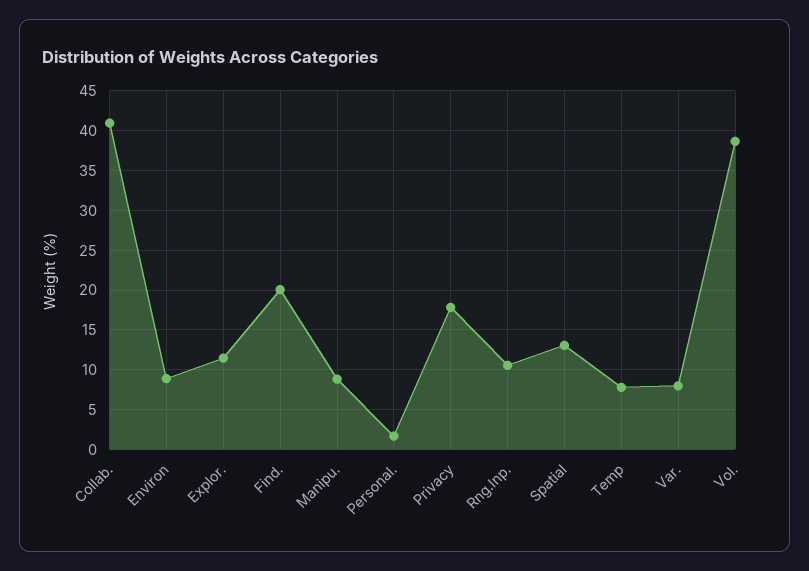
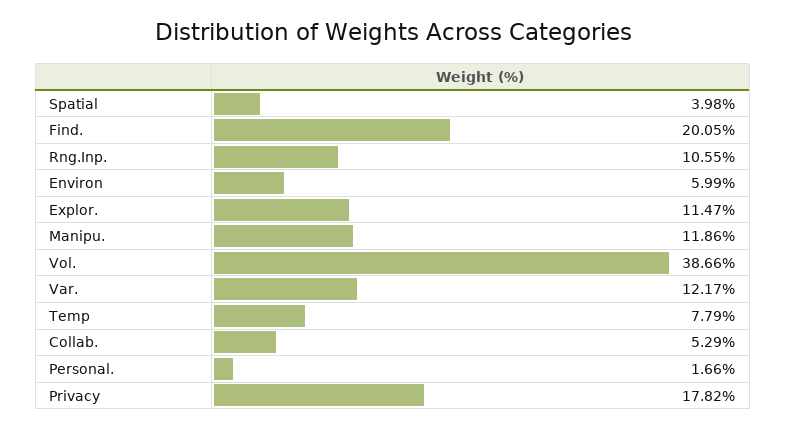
  {
-   "Collab.": 41,
+   "Collab.": 5.29,
-   "Environ": 9,
+   "Environ": 5.99,
    "Explor.": 11.47,
    "Find.": 20.05,
-   "Manipu.": 9,
+   "Manipu.": 11.86,
    "Personal.": 1.66,
    "Privacy": 17.82,
    "Rng.Inp.": 10.55,
-   "Spatial": 13,
+   "Spatial": 3.98,
    "Temp": 7.79,
-   "Var.": 8,
+   "Var.": 12.17,
    "Vol.": 38.66
  }

